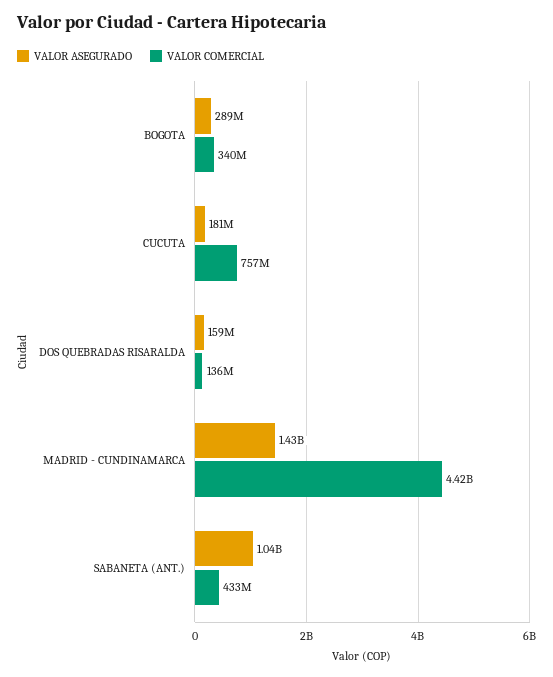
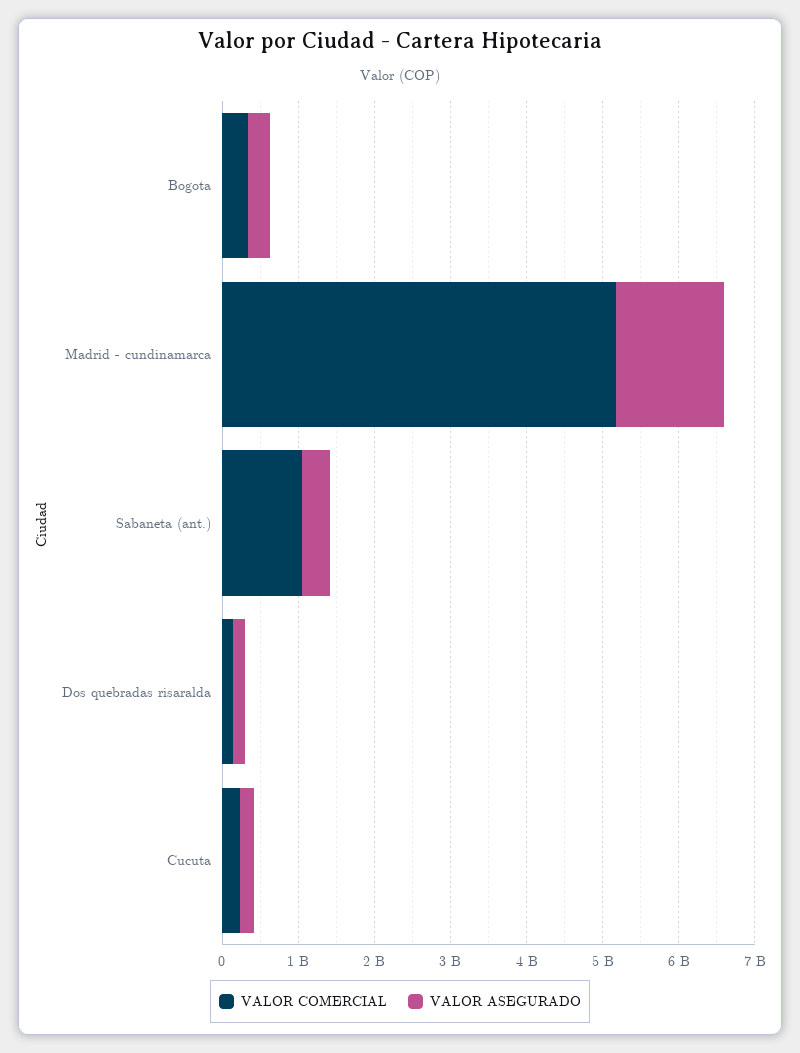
  {
    "VALOR ASEGURADO": {
      "BOGOTA": 289000000,
      "CUCUTA": 181000000,
      "DOS QUEBRADAS RISARALDA": 159000000,
      "MADRID - CUNDINAMARCA": 1430000000,
-     "SABANETA (ANT.)": 1040000000
+     "SABANETA (ANT.)": 400000000
    },
    "VALOR COMERCIAL": {
      "BOGOTA": 340000000,
-     "CUCUTA": 757000000,
+     "CUCUTA": 200000000,
      "DOS QUEBRADAS RISARALDA": 136000000,
-     "MADRID - CUNDINAMARCA": 4420000000,
+     "MADRID - CUNDINAMARCA": 5200000000,
-     "SABANETA (ANT.)": 433000000
+     "SABANETA (ANT.)": 1000000000
    }
  }

